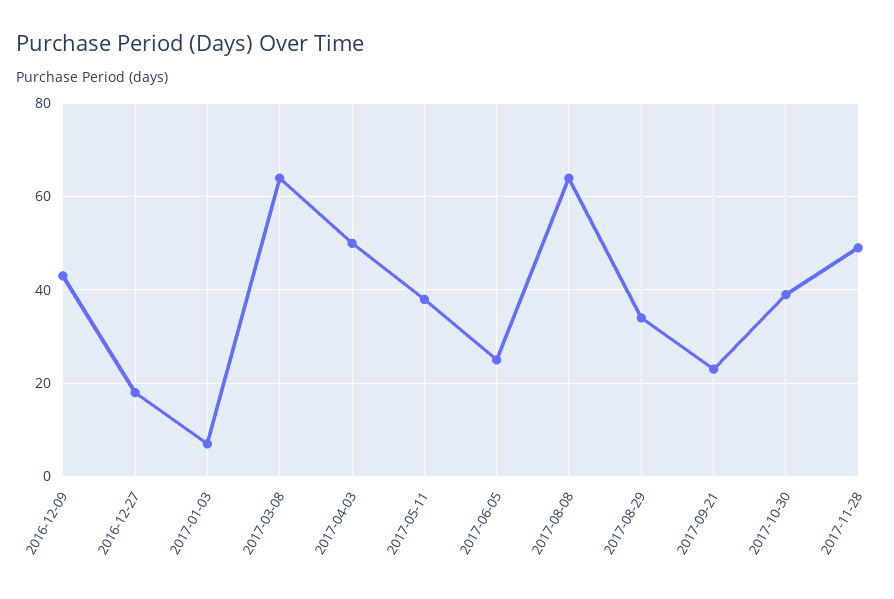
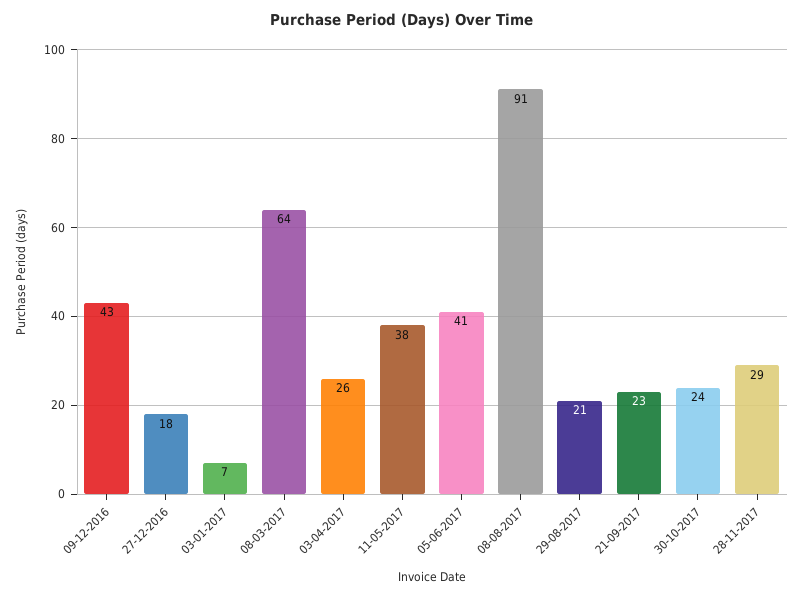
  {
    "2016-12-09": 43,
    "2016-12-27": 18,
    "2017-01-03": 7,
    "2017-03-08": 64,
-   "2017-04-03": 50,
+   "2017-04-03": 26,
    "2017-05-11": 38,
-   "2017-06-05": 25,
+   "2017-06-05": 41,
-   "2017-08-08": 65,
+   "2017-08-08": 91,
-   "2017-08-29": 35,
+   "2017-08-29": 21,
    "2017-09-21": 23,
-   "2017-10-30": 40,
+   "2017-10-30": 24,
-   "2017-11-28": 50
+   "2017-11-28": 29
  }

